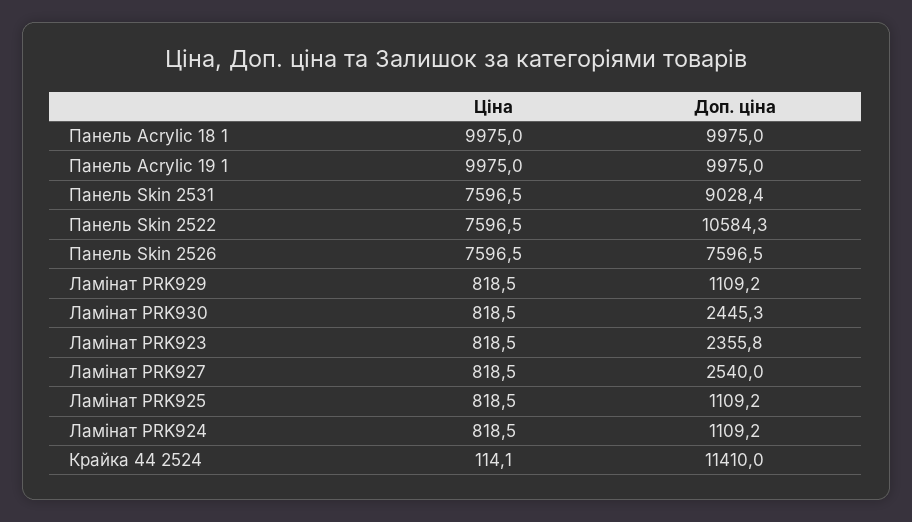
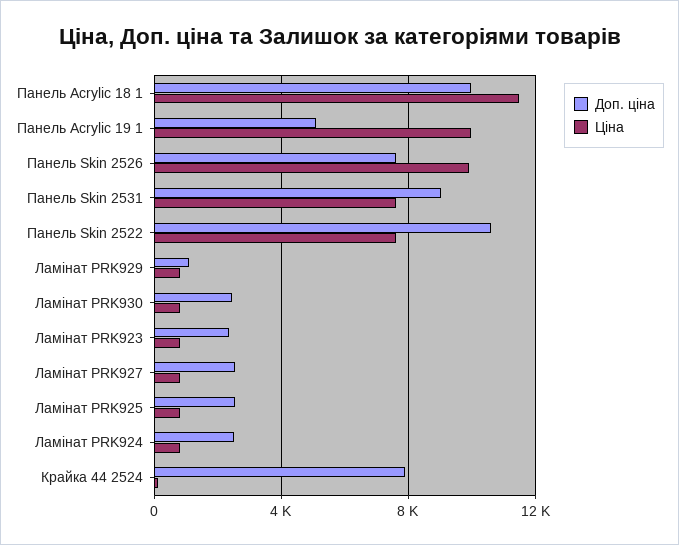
  {
    "Ціна": {
-     "Панель Acrylic 18 1": 9975,
+     "Панель Acrylic 18 1": 11500,
      "Панель Acrylic 19 1": 9975,
      "Панель Skin 2531": 7596.5,
      "Панель Skin 2522": 7596.5,
-     "Панель Skin 2526": 7596.5,
+     "Панель Skin 2526": 10000,
      "Ламінат PRK929": 818.5,
      "Ламінат PRK930": 818.5,
      "Ламінат PRK923": 818.5,
      "Ламінат PRK927": 818.5,
      "Ламінат PRK925": 818.5,
      "Ламінат PRK924": 818.5,
      "Крайка 44 2524": 114.1
    },
    "Доп. ціна": {
      "Панель Acrylic 18 1": 9975,
-     "Панель Acrylic 19 1": 9975,
+     "Панель Acrylic 19 1": 5000,
      "Панель Skin 2531": 9028.4,
      "Панель Skin 2522": 10584.3,
      "Панель Skin 2526": 7596.5,
      "Ламінат PRK929": 1109.2,
      "Ламінат PRK930": 2445.3,
      "Ламінат PRK923": 2355.8,
      "Ламінат PRK927": 2540,
-     "Ламінат PRK925": 1109.2,
+     "Ламінат PRK925": 2500,
-     "Ламінат PRK924": 1109.2,
+     "Ламінат PRK924": 2500,
-     "Крайка 44 2524": 11410
+     "Крайка 44 2524": 8000
    }
  }

